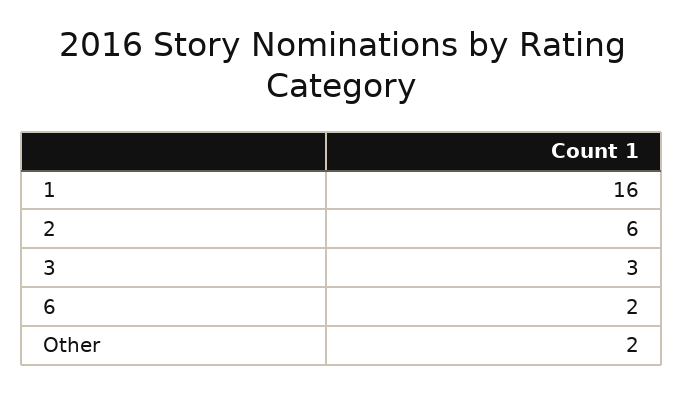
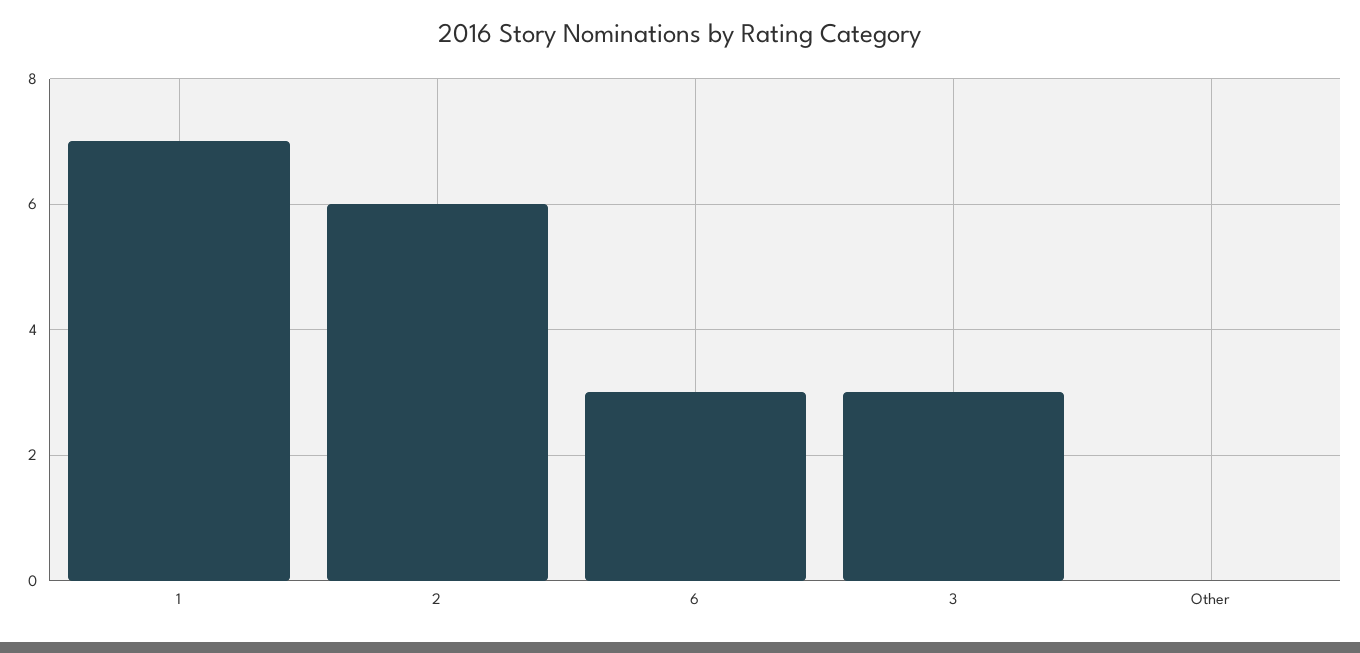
  {
-   "1": 16,
+   "1": 7,
    "2": 6,
    "3": 3,
-   "6": 2,
+   "6": 3,
-   "Other": 2
+   "Other": 0
  }

